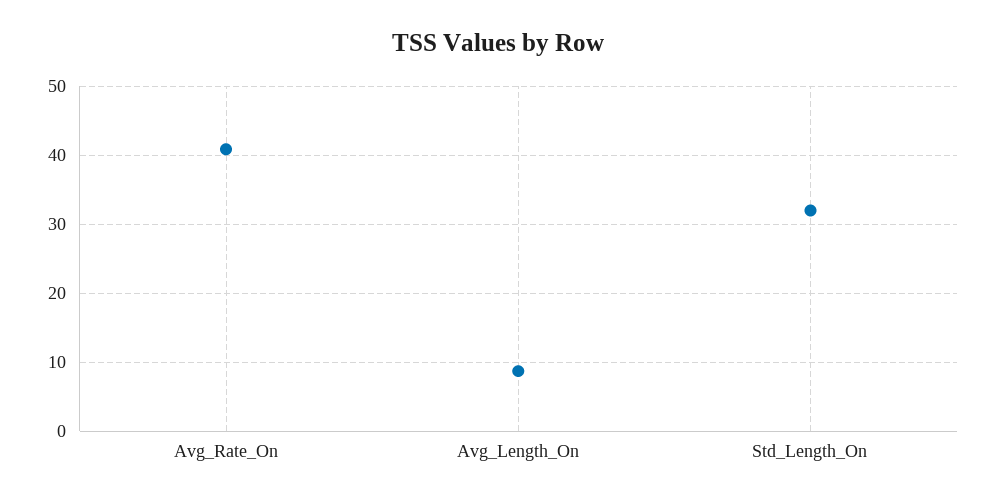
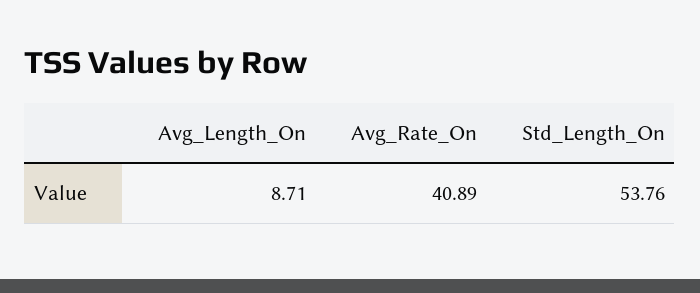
  {
    "Avg_Rate_On": 40.89,
    "Avg_Length_On": 8.71,
-   "Std_Length_On": 32
+   "Std_Length_On": 53.76
  }

